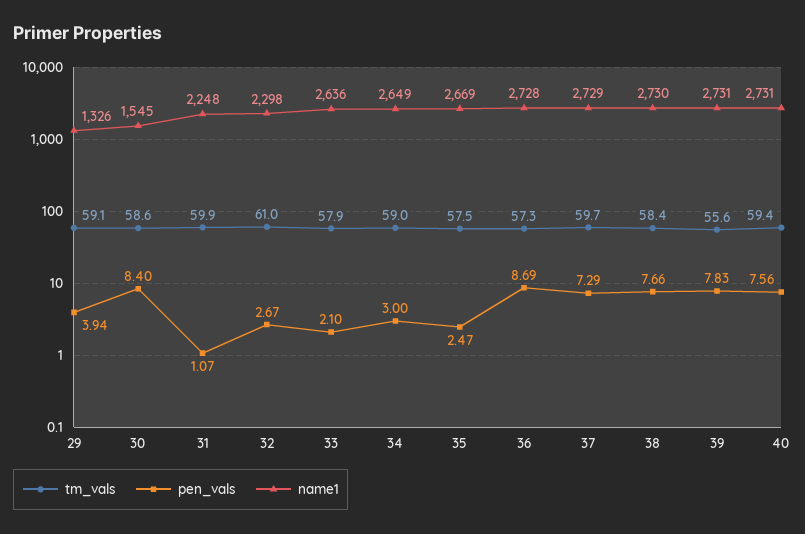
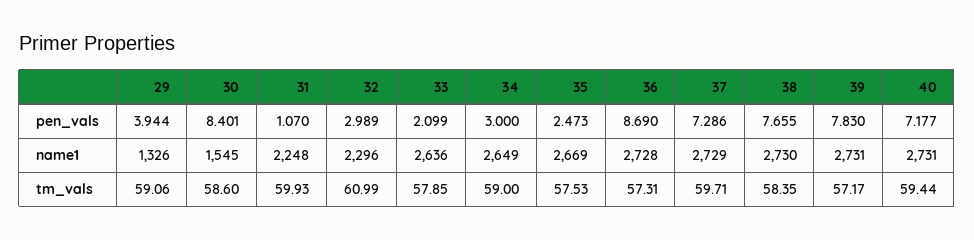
  {
    "tm_vals": {
      "29": 59.06,
      "30": 58.6,
      "31": 59.93,
      "32": 60.99,
      "33": 57.85,
      "34": 59,
      "35": 57.53,
      "36": 57.31,
      "37": 59.71,
      "38": 58.35,
-     "39": 55.6,
+     "39": 57.17,
      "40": 59.44
    },
    "pen_vals": {
      "29": 3.944,
      "30": 8.401,
      "31": 1.07,
-     "32": 2.67,
+     "32": 2.989,
      "33": 2.099,
      "34": 3,
      "35": 2.473,
      "36": 8.69,
      "37": 7.286,
      "38": 7.655,
      "39": 7.83,
-     "40": 7.56
+     "40": 7.177
    },
    "name1": {
      "29": 1326,
      "30": 1545,
      "31": 2248,
-     "32": 2298,
+     "32": 2296,
      "33": 2636,
      "34": 2649,
      "35": 2669,
      "36": 2728,
      "37": 2729,
      "38": 2730,
      "39": 2731,
      "40": 2731
    }
  }

